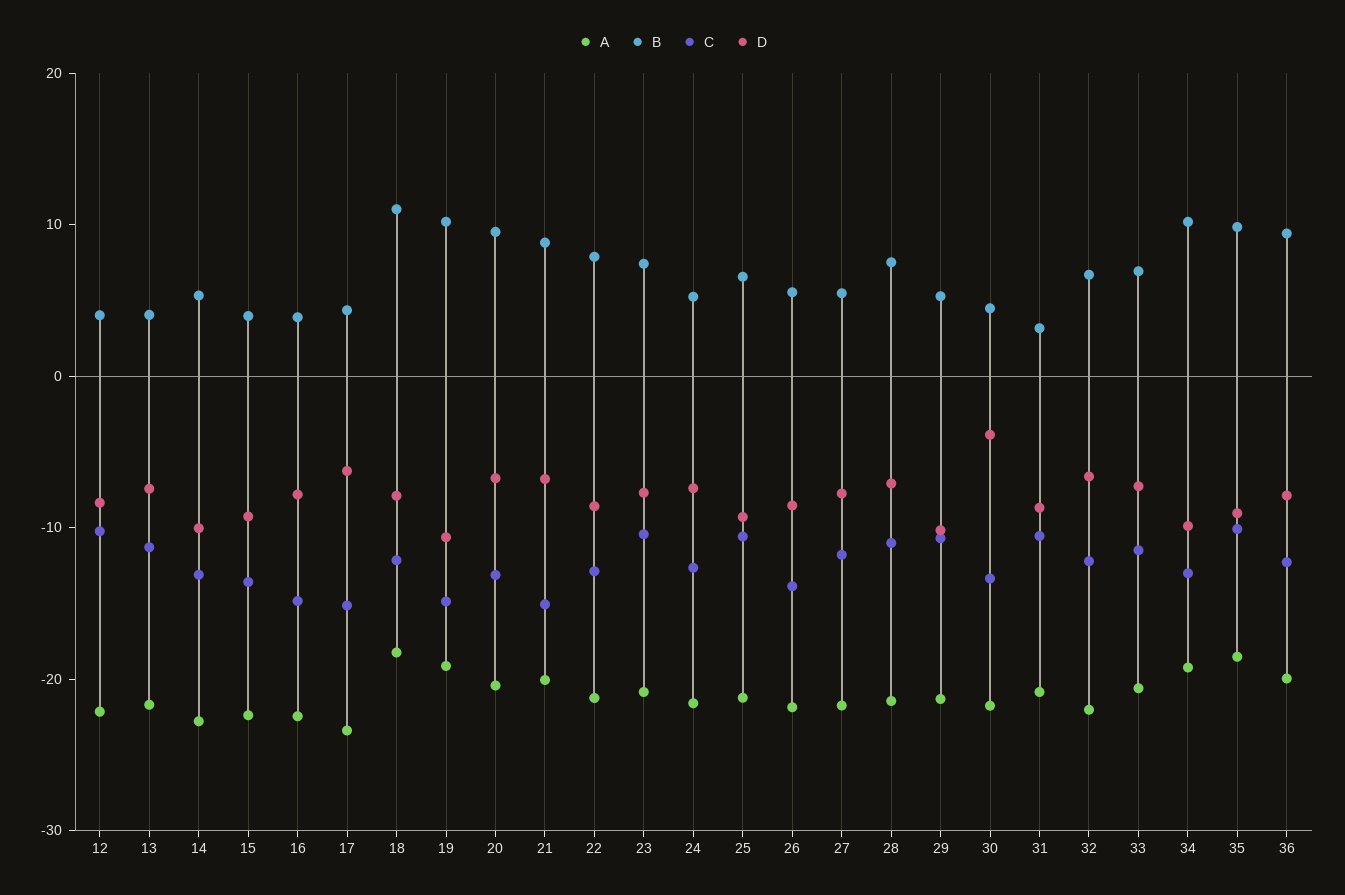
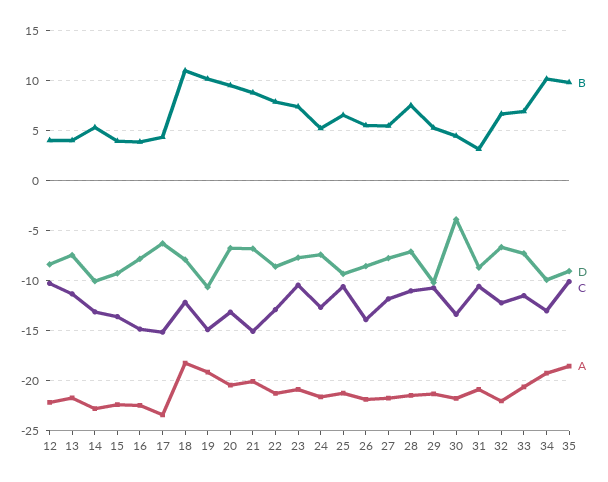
  {
    "A": {
      "12": -22,
      "13": -22,
      "14": -23,
      "15": -22,
      "16": -22,
      "17": -23,
      "18": -18,
      "19": -19,
      "20": -20,
      "21": -20,
      "22": -21,
      "23": -21,
      "24": -22,
      "25": -21,
      "26": -22,
      "27": -22,
      "28": -21,
      "29": -21,
      "30": -22,
      "31": -21,
      "32": -22,
      "33": -21,
      "34": -19,
-     "35": -19,
+     "35": -19
-     "36": -20
    },
    "B": {
      "12": 4,
      "13": 4,
      "14": 5,
      "15": 4,
      "16": 4,
      "17": 4,
      "18": 11,
      "19": 10,
      "20": 10,
      "21": 9,
      "22": 8,
      "23": 7,
      "24": 5,
      "25": 7,
      "26": 6,
      "27": 5,
      "28": 8,
      "29": 5,
      "30": 4,
      "31": 3,
      "32": 7,
      "33": 7,
      "34": 10,
-     "35": 10,
+     "35": 10
-     "36": 10
    },
    "C": {
      "12": -10,
      "13": -11,
      "14": -13,
      "15": -14,
      "16": -15,
      "17": -15,
      "18": -12,
      "19": -15,
      "20": -13,
      "21": -15,
      "22": -13,
      "23": -10,
      "24": -13,
      "25": -11,
      "26": -14,
      "27": -12,
      "28": -11,
      "29": -11,
      "30": -13,
      "31": -11,
      "32": -12,
      "33": -11,
      "34": -13,
-     "35": -10,
+     "35": -10
-     "36": -12
    },
    "D": {
      "12": -8,
      "13": -7,
      "14": -10,
      "15": -9,
      "16": -8,
      "17": -6,
      "18": -8,
      "19": -11,
      "20": -7,
      "21": -7,
      "22": -9,
      "23": -8,
      "24": -7,
      "25": -9,
      "26": -9,
      "27": -8,
      "28": -7,
      "29": -10,
      "30": -4,
      "31": -9,
      "32": -7,
      "33": -7,
      "34": -10,
-     "35": -9,
+     "35": -9
-     "36": -8
    }
  }

